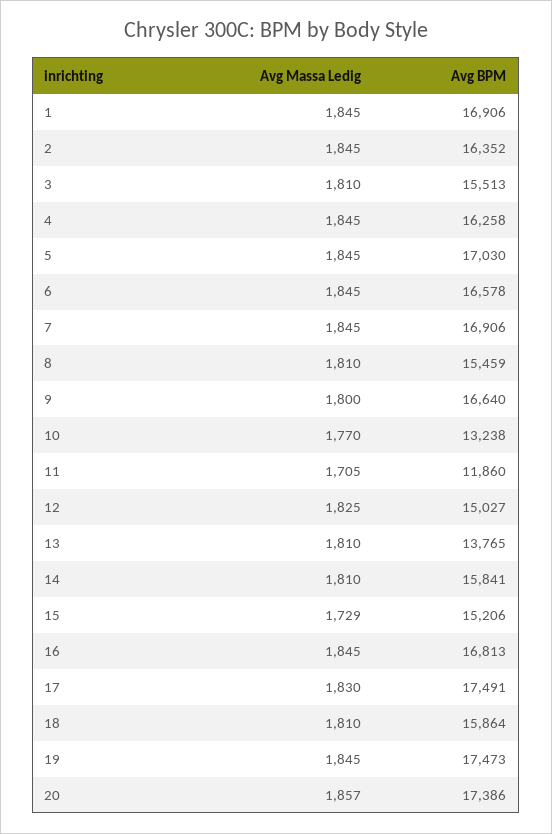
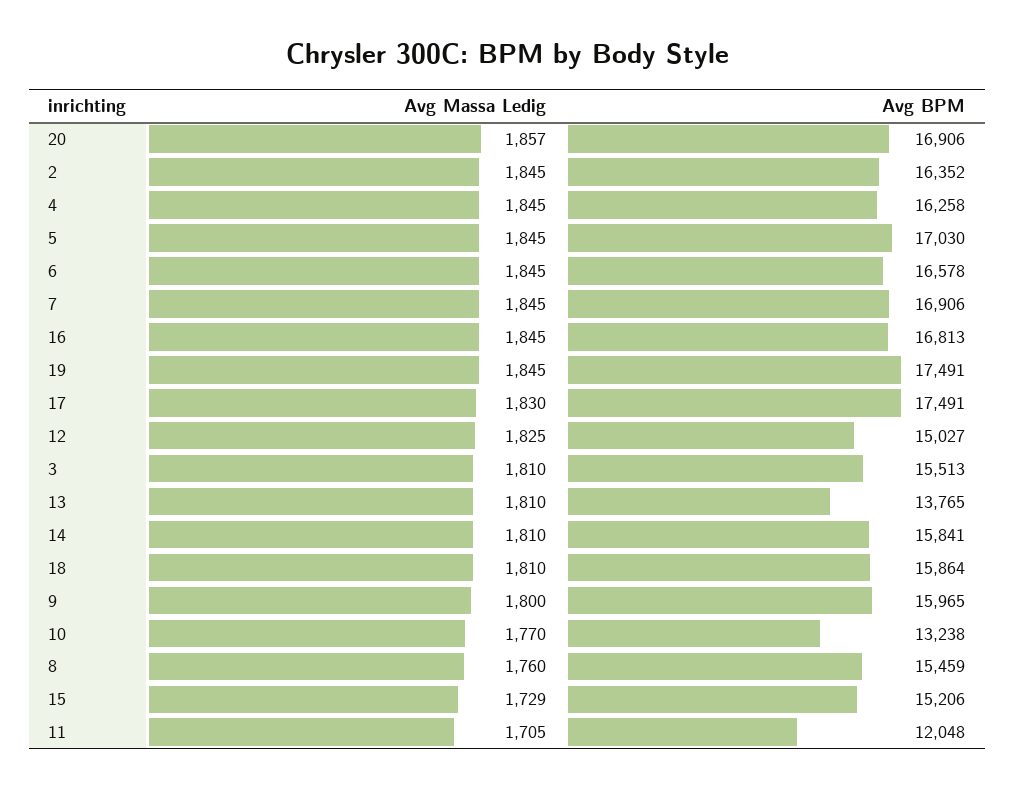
  {
    "Avg Massa Ledig": {
-     "1": 1845,
      "2": 1845,
      "3": 1810,
      "4": 1845,
      "5": 1845,
      "6": 1845,
      "7": 1845,
-     "8": 1810,
+     "8": 1760,
      "9": 1800,
      "10": 1770,
      "11": 1705,
      "12": 1825,
      "13": 1810,
      "14": 1810,
      "15": 1729,
      "16": 1845,
      "17": 1830,
      "18": 1810,
      "19": 1845,
      "20": 1857
    },
    "Avg BPM": {
-     "1": 16906,
      "2": 16352,
      "3": 15513,
      "4": 16258,
      "5": 17030,
      "6": 16578,
      "7": 16906,
      "8": 15459,
-     "9": 16640,
+     "9": 15965,
      "10": 13238,
-     "11": 11860,
+     "11": 12048,
      "12": 15027,
      "13": 13765,
      "14": 15841,
      "15": 15206,
      "16": 16813,
      "17": 17491,
      "18": 15864,
-     "19": 17473,
+     "19": 17491,
-     "20": 17386
+     "20": 16906
    }
  }

